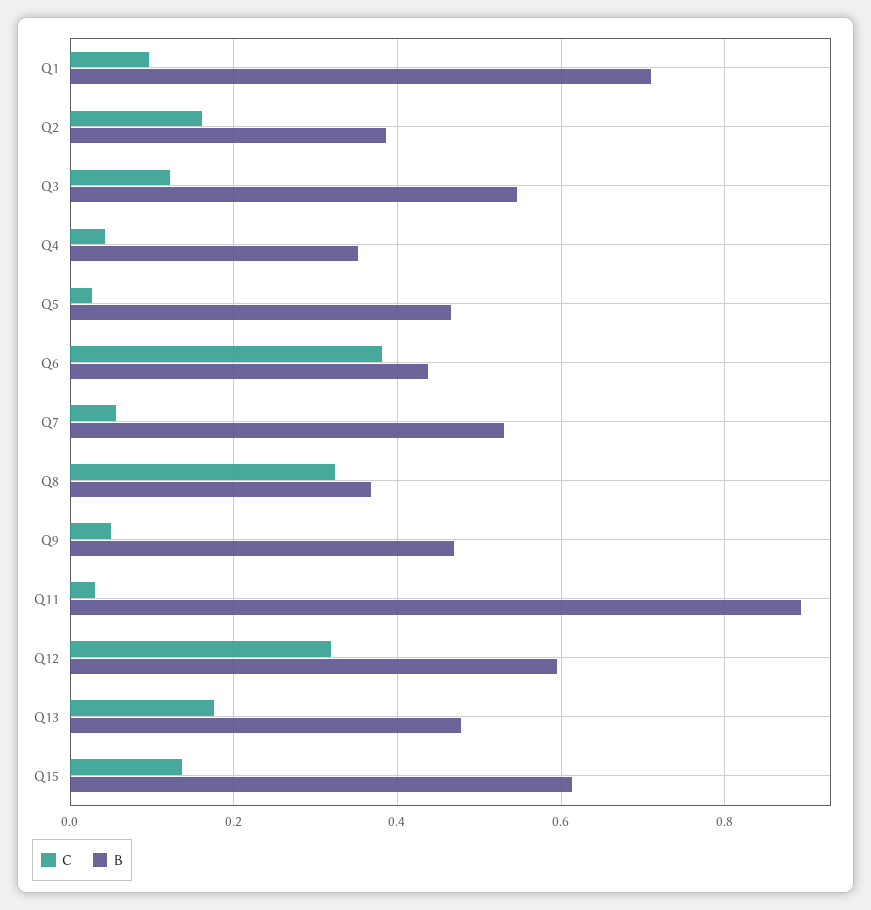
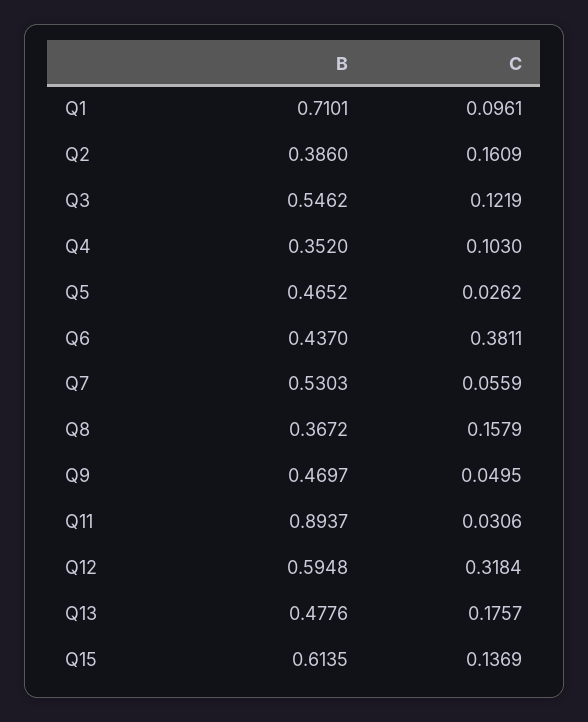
  {
    "C": {
      "Q1": 0.0961,
      "Q2": 0.1609,
      "Q3": 0.1219,
-     "Q4": 0.04,
+     "Q4": 0.103,
      "Q5": 0.0262,
      "Q6": 0.3811,
      "Q7": 0.0559,
-     "Q8": 0.32,
+     "Q8": 0.1579,
      "Q9": 0.0495,
      "Q11": 0.0306,
      "Q12": 0.3184,
      "Q13": 0.1757,
      "Q15": 0.1369
    },
    "B": {
      "Q1": 0.7101,
      "Q2": 0.386,
      "Q3": 0.5462,
      "Q4": 0.352,
      "Q5": 0.4652,
      "Q6": 0.437,
      "Q7": 0.5303,
      "Q8": 0.3672,
      "Q9": 0.4697,
      "Q11": 0.8937,
      "Q12": 0.5948,
      "Q13": 0.4776,
      "Q15": 0.6135
    }
  }

